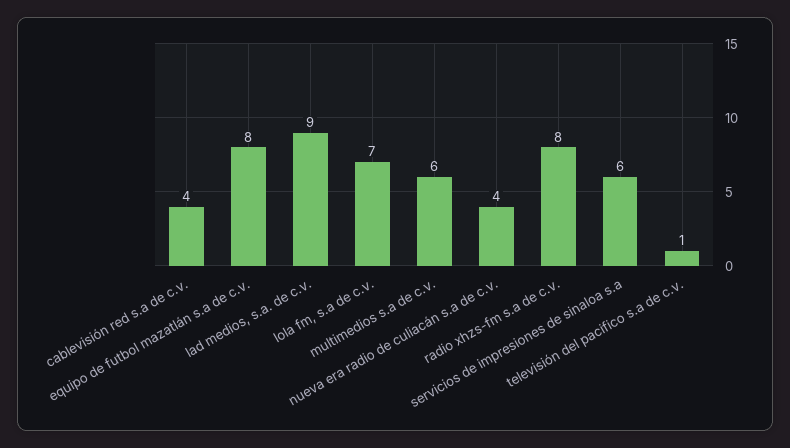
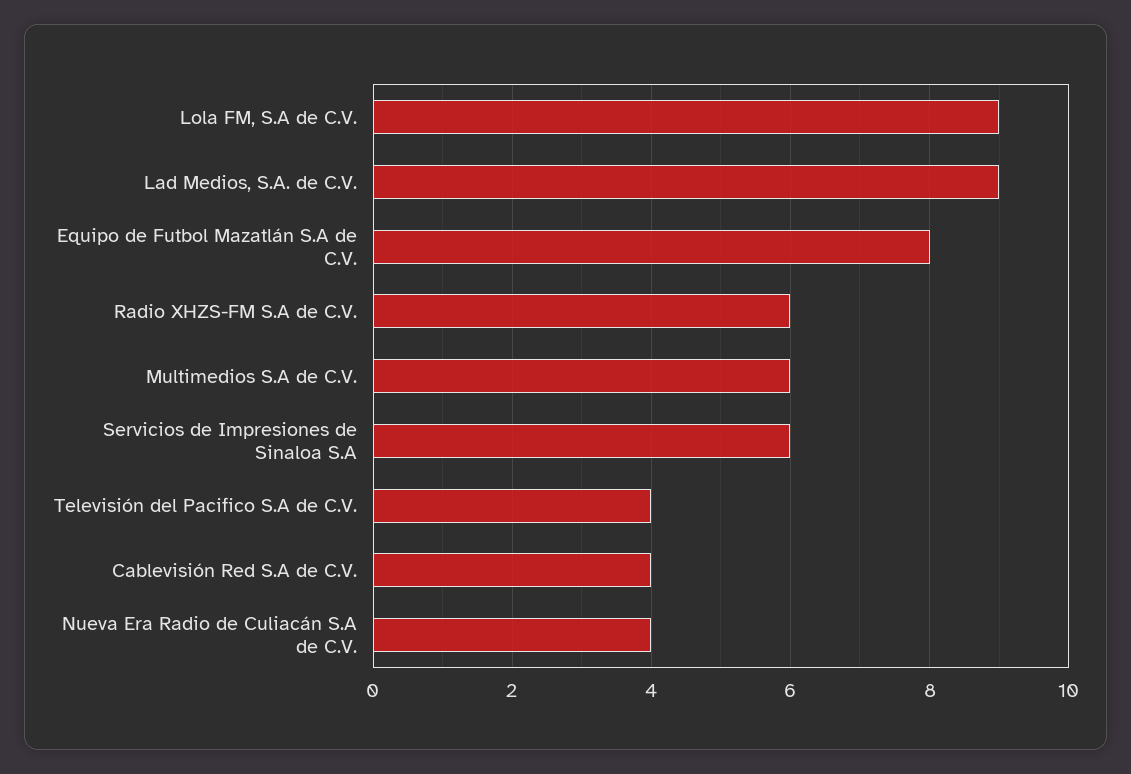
  {
    "cablevisión red s.a de c.v.": 4,
    "equipo de futbol mazatlán s.a de c.v.": 8,
    "lad medios, s.a. de c.v.": 9,
-   "lola fm, s.a de c.v.": 7,
+   "lola fm, s.a de c.v.": 9,
    "multimedios s.a de c.v.": 6,
    "nueva era radio de culiacán s.a de c.v.": 4,
-   "radio xhzs-fm s.a de c.v.": 8,
+   "radio xhzs-fm s.a de c.v.": 6,
    "servicios de impresiones de sinaloa s.a": 6,
-   "televisión del pacifico s.a de c.v.": 1
+   "televisión del pacifico s.a de c.v.": 4
  }

